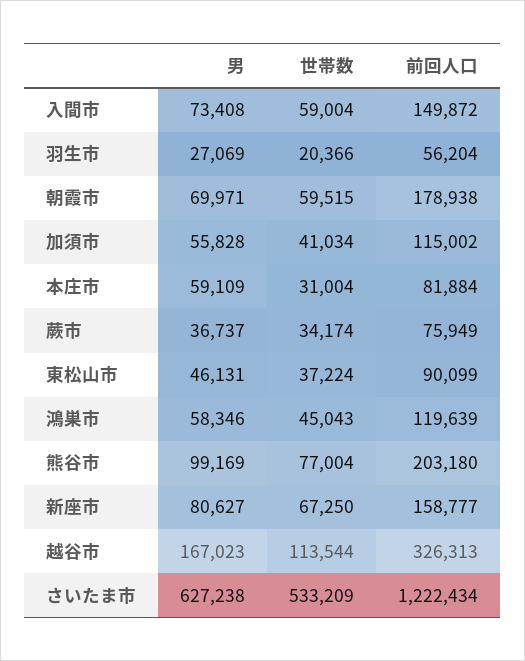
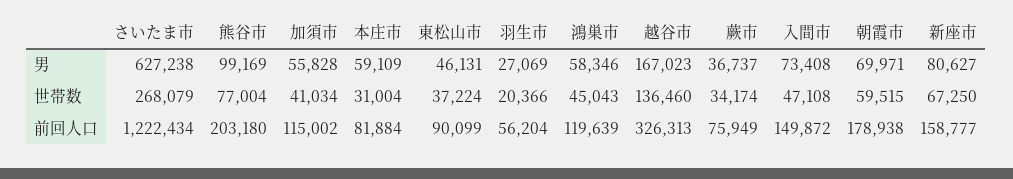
  {
    "男": {
      "入間市": 73408,
      "羽生市": 27069,
      "朝霞市": 69971,
      "加須市": 55828,
      "本庄市": 59109,
      "蕨市": 36737,
      "東松山市": 46131,
      "鴻巣市": 58346,
      "熊谷市": 99169,
      "新座市": 80627,
      "越谷市": 167023,
      "さいたま市": 627238
    },
    "世帯数": {
-     "入間市": 59004,
+     "入間市": 47108,
      "羽生市": 20366,
      "朝霞市": 59515,
      "加須市": 41034,
      "本庄市": 31004,
      "蕨市": 34174,
      "東松山市": 37224,
      "鴻巣市": 45043,
      "熊谷市": 77004,
      "新座市": 67250,
-     "越谷市": 113544,
+     "越谷市": 136460,
-     "さいたま市": 533209
+     "さいたま市": 268079
    },
    "前回人口": {
      "入間市": 149872,
      "羽生市": 56204,
      "朝霞市": 178938,
      "加須市": 115002,
      "本庄市": 81884,
      "蕨市": 75949,
      "東松山市": 90099,
      "鴻巣市": 119639,
      "熊谷市": 203180,
      "新座市": 158777,
      "越谷市": 326313,
      "さいたま市": 1222434
    }
  }

